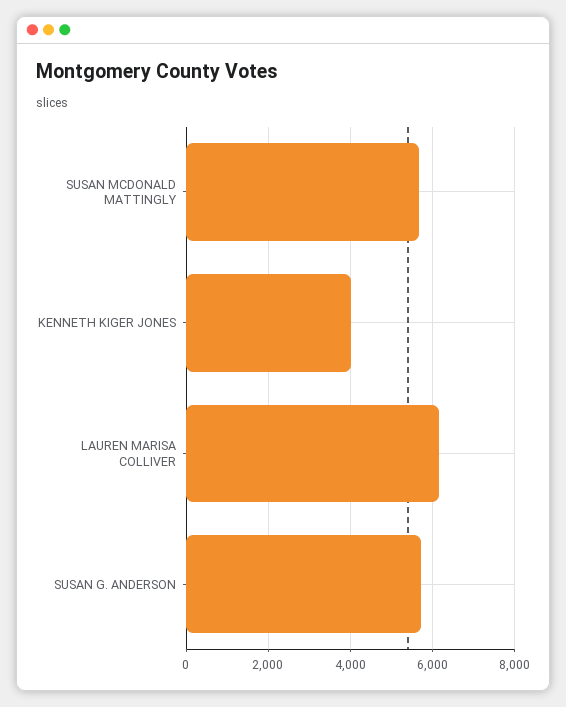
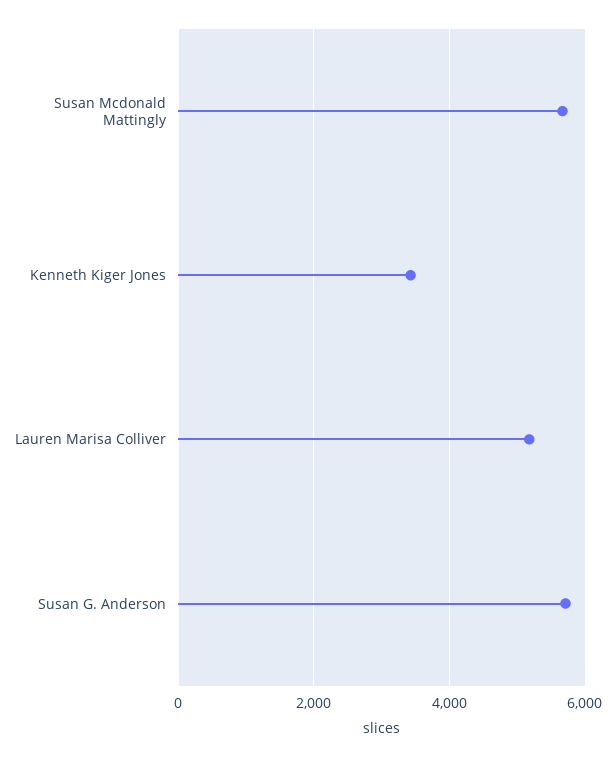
  {
    "SUSAN MCDONALD MATTINGLY": 5600,
-   "KENNETH KIGER JONES": 4000,
+   "KENNETH KIGER JONES": 3400,
-   "LAUREN MARISA COLLIVER": 6200,
+   "LAUREN MARISA COLLIVER": 5200,
    "SUSAN G. ANDERSON": 5800
  }

